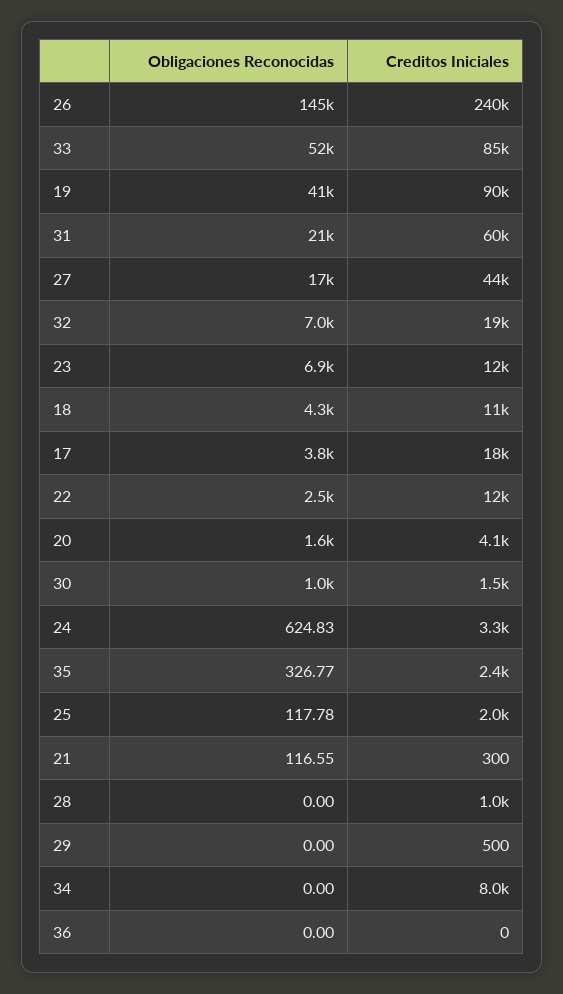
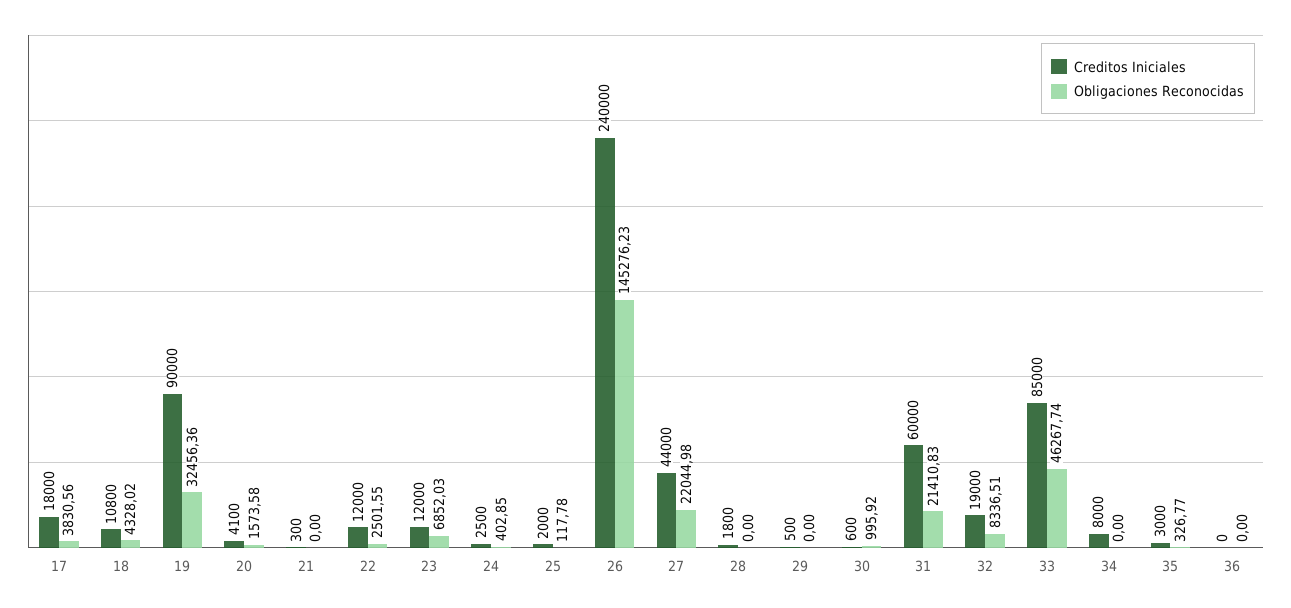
  {
    "Obligaciones Reconocidas": {
      "26": 145276.23,
-     "33": 52000,
+     "33": 46267.74,
-     "19": 41000,
+     "19": 32456.36,
      "31": 21410.83,
-     "27": 17000,
+     "27": 22044.98,
-     "32": 7000,
+     "32": 8336.51,
      "23": 6852.03,
      "18": 4328.02,
      "17": 3830.56,
      "22": 2501.55,
      "20": 1573.58,
      "30": 995.92,
-     "24": 624.83,
+     "24": 402.85,
      "35": 326.77,
      "25": 117.78,
-     "21": 116.55,
+     "21": 0,
      "28": 0,
      "29": 0,
      "34": 0,
      "36": 0
    },
    "Creditos Iniciales": {
      "26": 240000,
      "33": 85000,
      "19": 90000,
      "31": 60000,
      "27": 44000,
      "32": 19000,
      "23": 12000,
      "18": 10800,
      "17": 18000,
      "22": 12000,
      "20": 4100,
-     "30": 1500,
+     "30": 600,
-     "24": 3300,
+     "24": 2500,
-     "35": 2400,
+     "35": 3000,
      "25": 2000,
      "21": 300,
-     "28": 1000,
+     "28": 1800,
      "29": 500,
      "34": 8000,
      "36": 0
    }
  }

